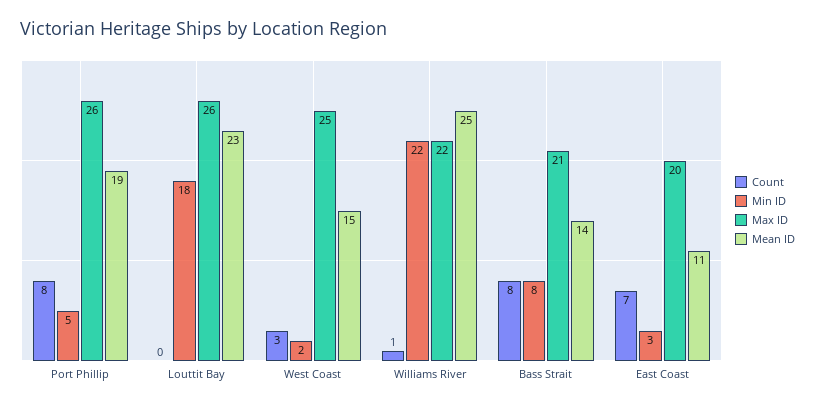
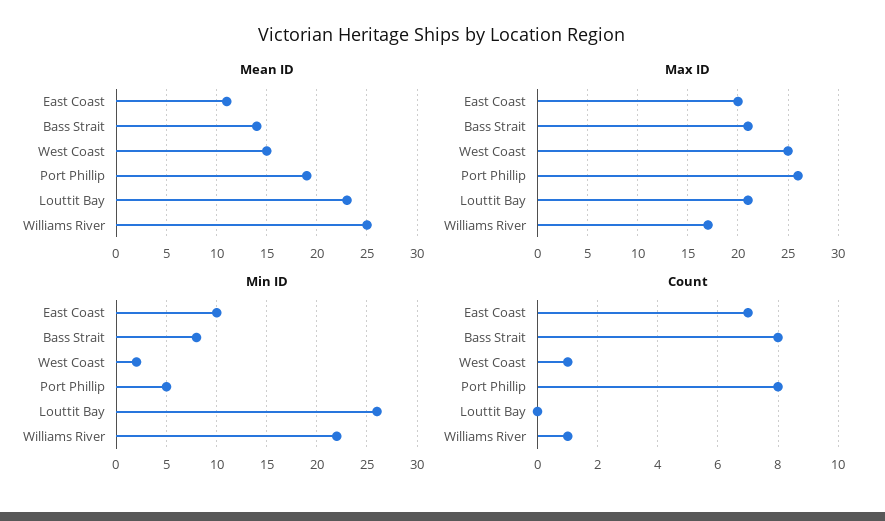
  {
    "Count": {
      "Port Phillip": 8,
      "Louttit Bay": 0,
-     "West Coast": 3,
+     "West Coast": 1,
      "Williams River": 1,
      "Bass Strait": 8,
      "East Coast": 7
    },
    "Min ID": {
      "Port Phillip": 5,
-     "Louttit Bay": 18,
+     "Louttit Bay": 26,
      "West Coast": 2,
      "Williams River": 22,
      "Bass Strait": 8,
-     "East Coast": 3
+     "East Coast": 10
    },
    "Max ID": {
      "Port Phillip": 26,
-     "Louttit Bay": 26,
+     "Louttit Bay": 21,
      "West Coast": 25,
-     "Williams River": 22,
+     "Williams River": 17,
      "Bass Strait": 21,
      "East Coast": 20
    },
    "Mean ID": {
      "Port Phillip": 19,
      "Louttit Bay": 23,
      "West Coast": 15,
      "Williams River": 25,
      "Bass Strait": 14,
      "East Coast": 11
    }
  }

